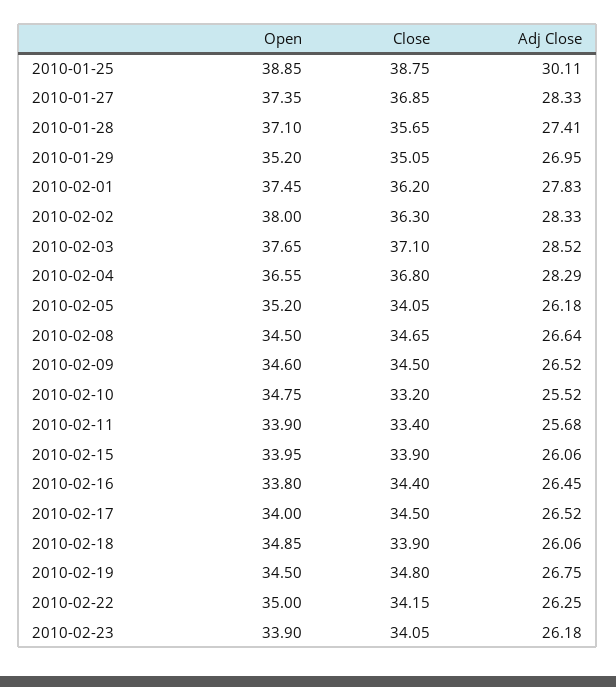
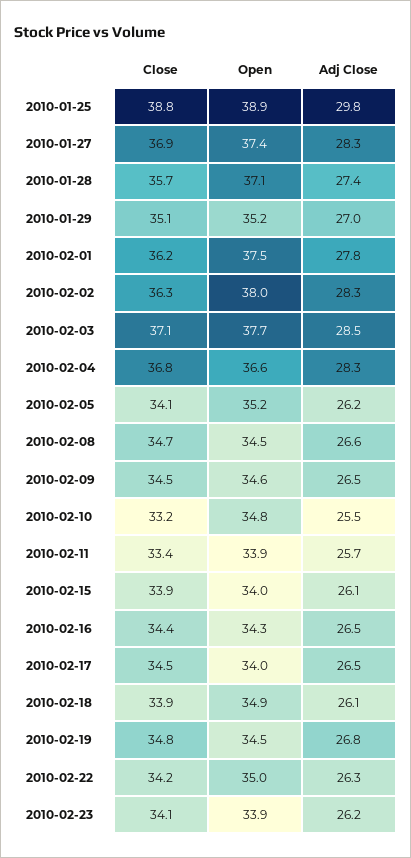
  {
    "Open": {
      "2010-01-25": 38.85,
      "2010-01-27": 37.35,
      "2010-01-28": 37.1,
      "2010-01-29": 35.2,
      "2010-02-01": 37.45,
      "2010-02-02": 38,
      "2010-02-03": 37.65,
      "2010-02-04": 36.55,
      "2010-02-05": 35.2,
      "2010-02-08": 34.5,
      "2010-02-09": 34.6,
      "2010-02-10": 34.75,
      "2010-02-11": 33.9,
      "2010-02-15": 33.95,
-     "2010-02-16": 33.8,
+     "2010-02-16": 34.3,
      "2010-02-17": 34,
      "2010-02-18": 34.85,
      "2010-02-19": 34.5,
      "2010-02-22": 35,
      "2010-02-23": 33.9
    },
    "Close": {
      "2010-01-25": 38.75,
      "2010-01-27": 36.85,
      "2010-01-28": 35.65,
      "2010-01-29": 35.05,
      "2010-02-01": 36.2,
      "2010-02-02": 36.3,
      "2010-02-03": 37.1,
      "2010-02-04": 36.8,
      "2010-02-05": 34.05,
      "2010-02-08": 34.65,
      "2010-02-09": 34.5,
      "2010-02-10": 33.2,
      "2010-02-11": 33.4,
      "2010-02-15": 33.9,
      "2010-02-16": 34.4,
      "2010-02-17": 34.5,
      "2010-02-18": 33.9,
      "2010-02-19": 34.8,
      "2010-02-22": 34.15,
      "2010-02-23": 34.05
    },
    "Adj Close": {
-     "2010-01-25": 30.11,
+     "2010-01-25": 29.8,
      "2010-01-27": 28.33,
      "2010-01-28": 27.41,
      "2010-01-29": 26.95,
      "2010-02-01": 27.83,
      "2010-02-02": 28.33,
      "2010-02-03": 28.52,
      "2010-02-04": 28.29,
      "2010-02-05": 26.18,
      "2010-02-08": 26.64,
      "2010-02-09": 26.52,
      "2010-02-10": 25.52,
      "2010-02-11": 25.68,
      "2010-02-15": 26.06,
      "2010-02-16": 26.45,
      "2010-02-17": 26.52,
      "2010-02-18": 26.06,
      "2010-02-19": 26.75,
      "2010-02-22": 26.25,
      "2010-02-23": 26.18
    }
  }

